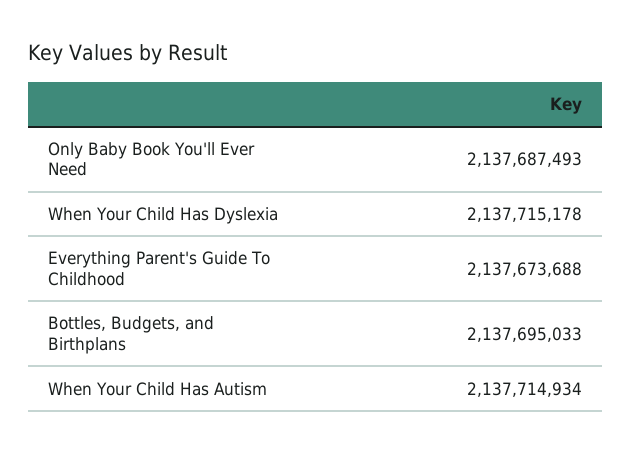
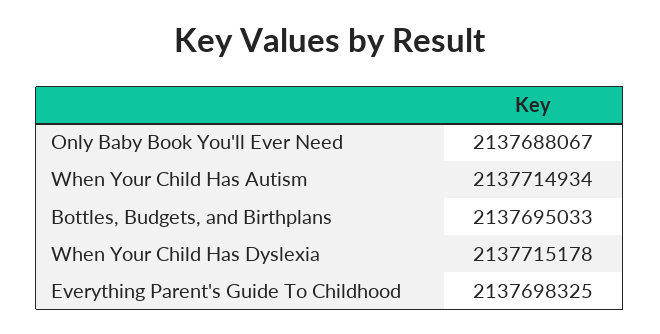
  {
-   "Only Baby Book You'll Ever Need": 2137687493,
+   "Only Baby Book You'll Ever Need": 2137688067,
    "When Your Child Has Dyslexia": 2137715178,
-   "Everything Parent's Guide To Childhood": 2137673688,
+   "Everything Parent's Guide To Childhood": 2137698325,
    "Bottles, Budgets, and Birthplans": 2137695033,
    "When Your Child Has Autism": 2137714934
  }

